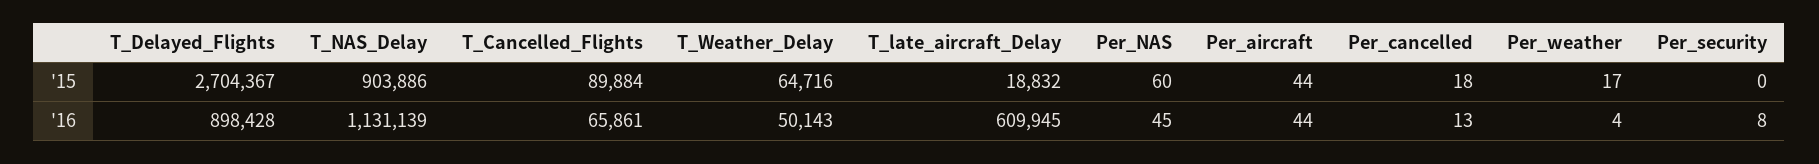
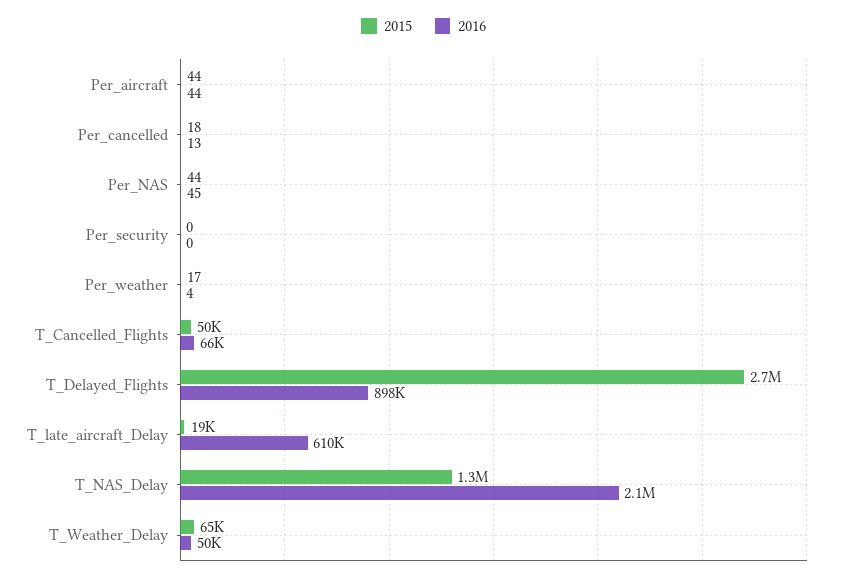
  {
    "'15": {
      "T_Delayed_Flights": 2704367,
-     "T_NAS_Delay": 903886,
+     "T_NAS_Delay": 1300000,
-     "T_Cancelled_Flights": 89884,
+     "T_Cancelled_Flights": 50000,
      "T_Weather_Delay": 64716,
      "T_late_aircraft_Delay": 18832,
-     "Per_NAS": 60,
+     "Per_NAS": 44,
      "Per_aircraft": 44,
      "Per_cancelled": 18,
      "Per_weather": 17,
      "Per_security": 0
    },
    "'16": {
      "T_Delayed_Flights": 898428,
-     "T_NAS_Delay": 1131139,
+     "T_NAS_Delay": 2100000,
      "T_Cancelled_Flights": 65861,
      "T_Weather_Delay": 50143,
      "T_late_aircraft_Delay": 609945,
      "Per_NAS": 45,
      "Per_aircraft": 44,
      "Per_cancelled": 13,
      "Per_weather": 4,
-     "Per_security": 8
+     "Per_security": 0
    }
  }

